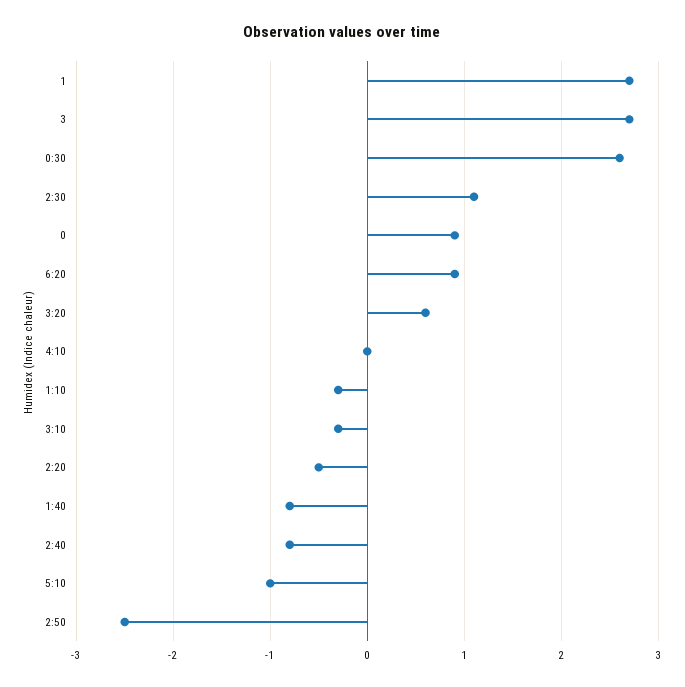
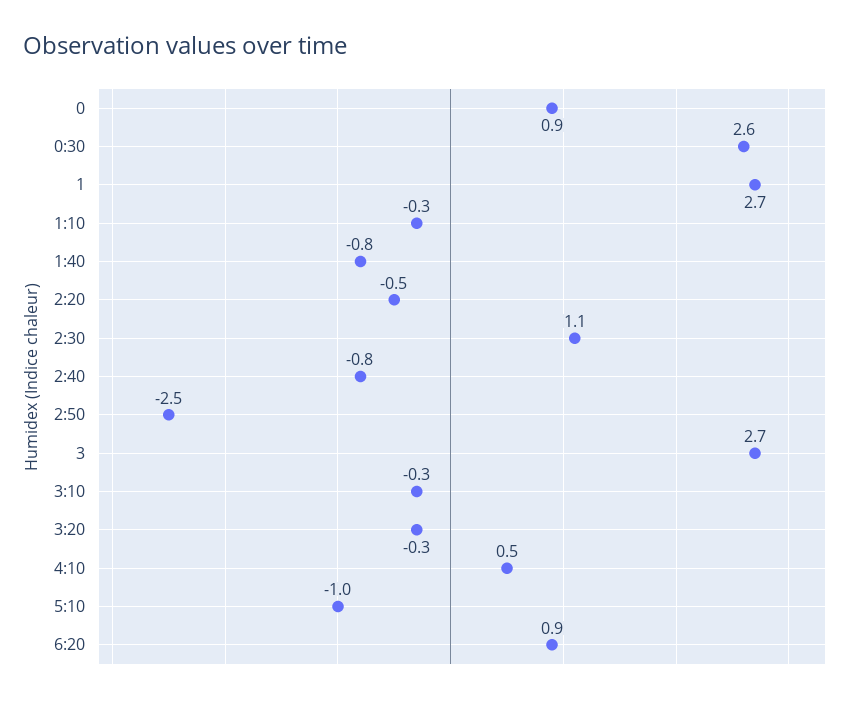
  {
    "1": 2.7,
    "3": 2.7,
    "0:30": 2.6,
    "2:30": 1.1,
    "0": 0.9,
    "6:20": 0.9,
-   "3:20": 0.6,
+   "3:20": -0.3,
-   "4:10": 0,
+   "4:10": 0.5,
    "1:10": -0.3,
    "3:10": -0.3,
    "2:20": -0.5,
    "1:40": -0.8,
    "2:40": -0.8,
    "5:10": -1,
    "2:50": -2.5
  }

